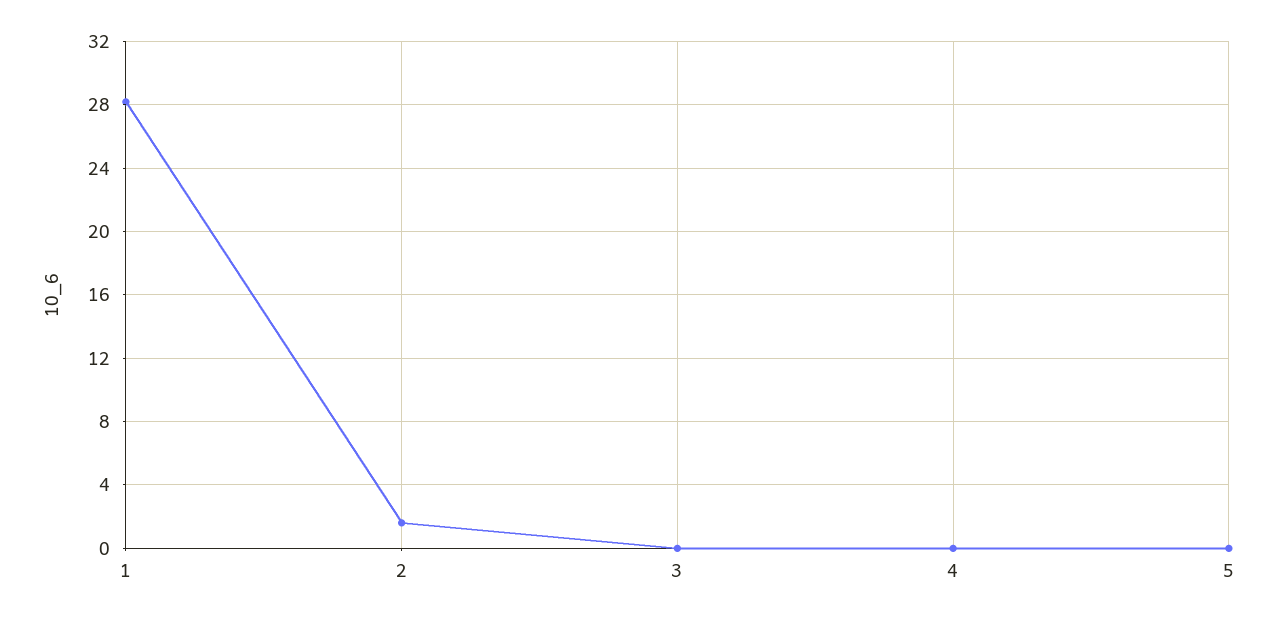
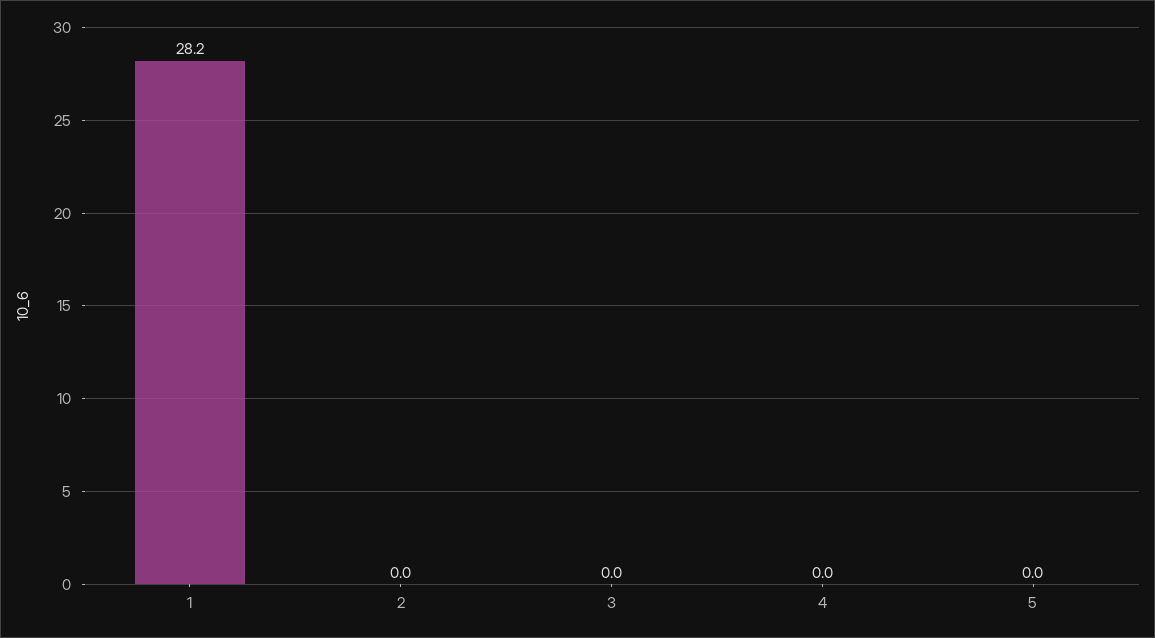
  {
    "1": 28.2,
-   "2": 1.5,
+   "2": 0,
    "3": 0,
    "4": 0,
    "5": 0
  }

